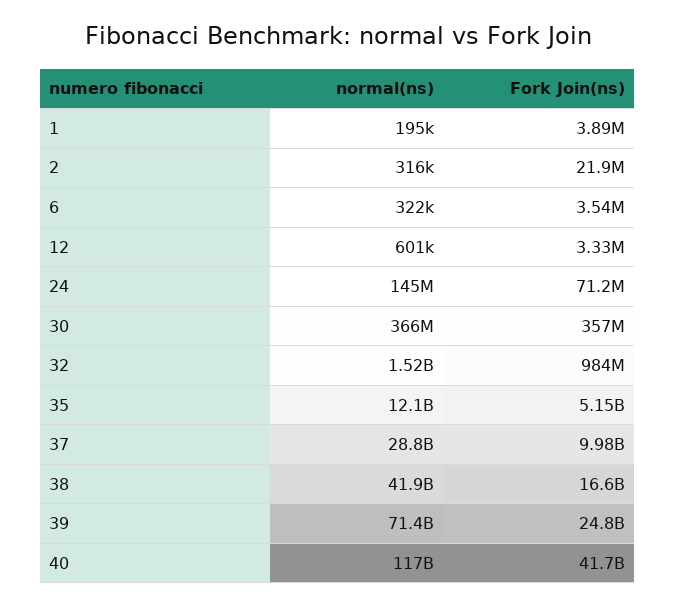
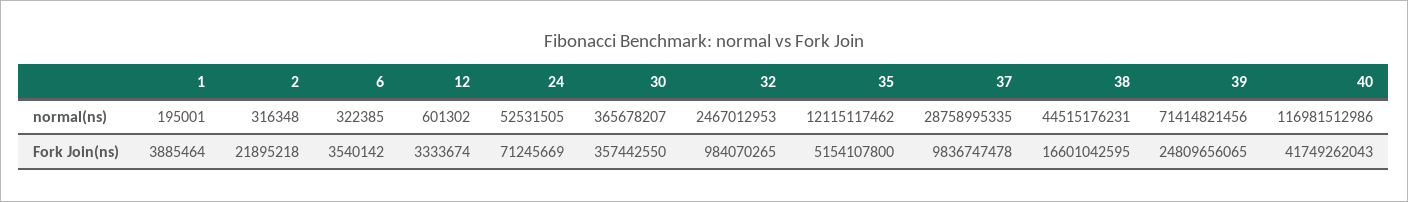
  {
    "normal(ns)": {
      "1": 195001,
      "2": 316348,
      "6": 322385,
      "12": 601302,
-     "24": 145000000,
+     "24": 52531505,
      "30": 365678207,
-     "32": 1520000000,
+     "32": 2467012953,
      "35": 12115117462,
      "37": 28758995335,
-     "38": 41900000000,
+     "38": 44515176231,
      "39": 71414821456,
      "40": 116981512986
    },
    "Fork Join(ns)": {
      "1": 3885464,
      "2": 21895218,
      "6": 3540142,
      "12": 3333674,
      "24": 71245669,
      "30": 357442550,
      "32": 984070265,
      "35": 5154107800,
-     "37": 9980000000,
+     "37": 9836747478,
      "38": 16601042595,
      "39": 24809656065,
      "40": 41749262043
    }
  }

